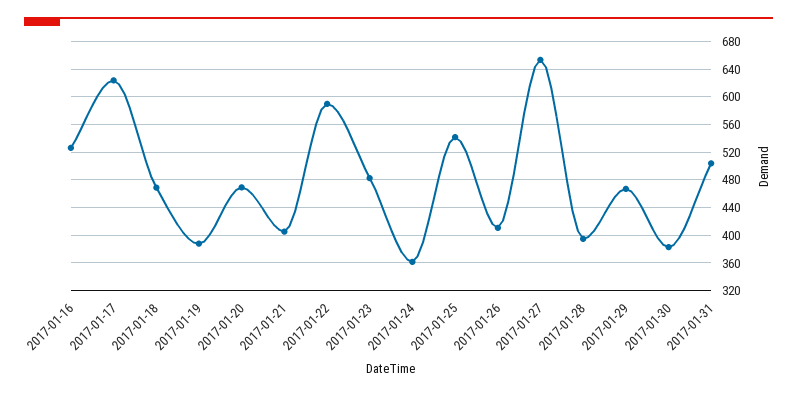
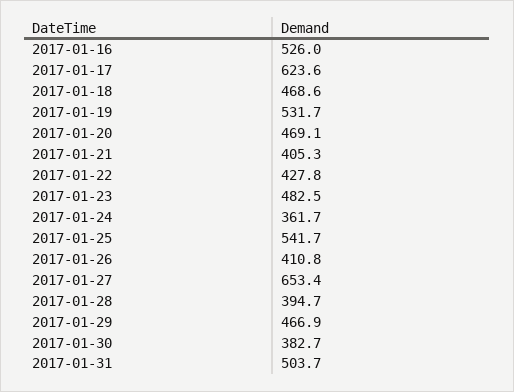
  {
    "2017-01-16": 526,
    "2017-01-17": 623.6,
    "2017-01-18": 468.6,
-   "2017-01-19": 390,
+   "2017-01-19": 531.7,
    "2017-01-20": 469.1,
    "2017-01-21": 405.3,
-   "2017-01-22": 590,
+   "2017-01-22": 427.8,
    "2017-01-23": 482.5,
    "2017-01-24": 361.7,
    "2017-01-25": 541.7,
    "2017-01-26": 410.8,
    "2017-01-27": 653.4,
    "2017-01-28": 394.7,
    "2017-01-29": 466.9,
    "2017-01-30": 382.7,
    "2017-01-31": 503.7
  }

